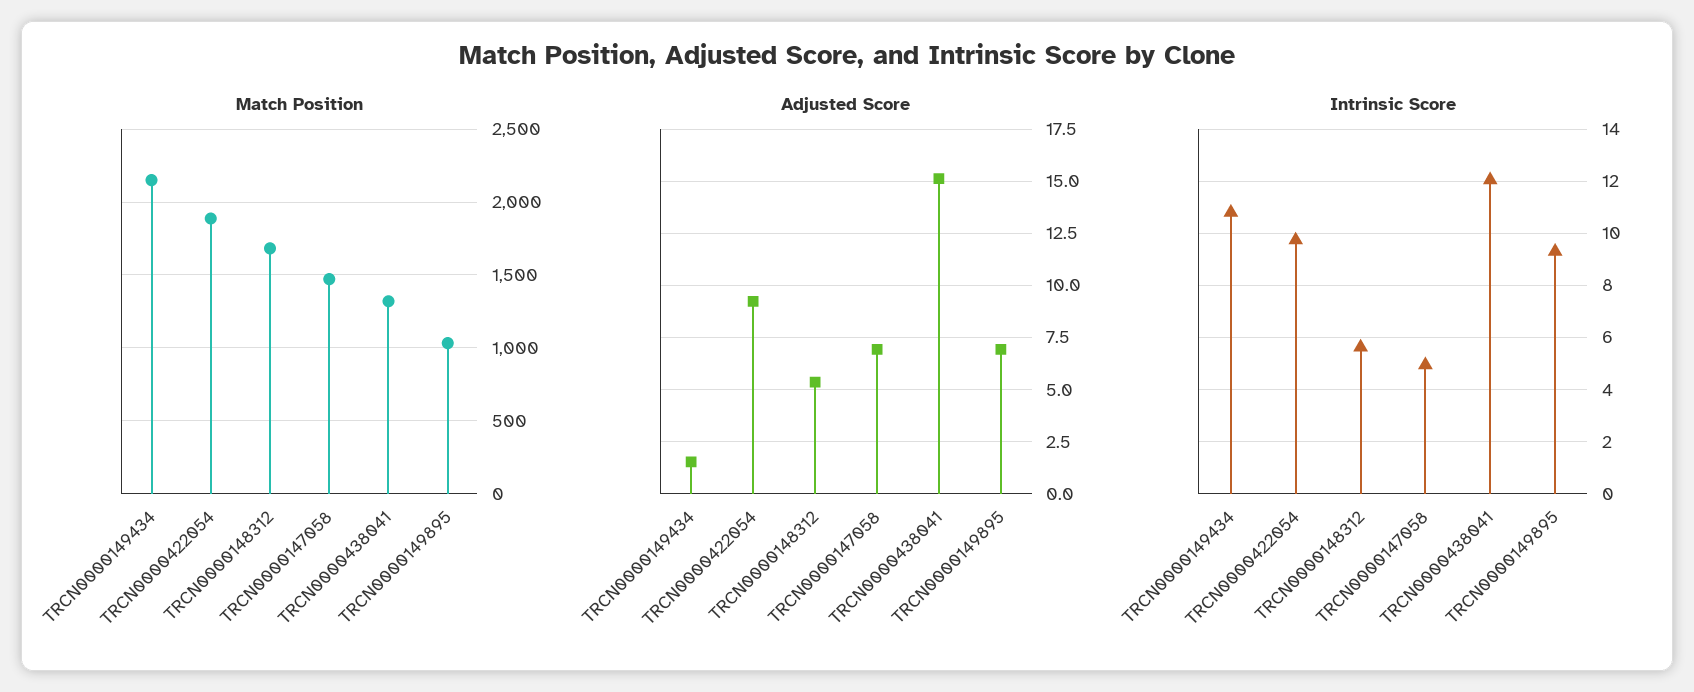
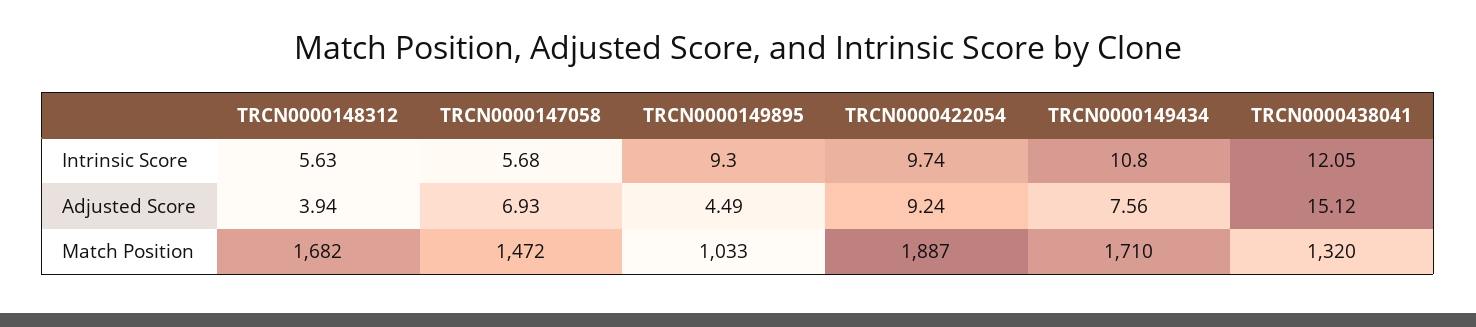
  {
    "Match Position": {
-     "TRCN0000149434": 2150,
+     "TRCN0000149434": 1710,
      "TRCN0000422054": 1887,
      "TRCN0000148312": 1682,
      "TRCN0000147058": 1472,
      "TRCN0000438041": 1320,
      "TRCN0000149895": 1033
    },
    "Adjusted Score": {
-     "TRCN0000149434": 1.5,
+     "TRCN0000149434": 7.56,
      "TRCN0000422054": 9.24,
-     "TRCN0000148312": 5.5,
+     "TRCN0000148312": 3.94,
      "TRCN0000147058": 6.93,
      "TRCN0000438041": 15.12,
-     "TRCN0000149895": 7
+     "TRCN0000149895": 4.49
    },
    "Intrinsic Score": {
      "TRCN0000149434": 10.8,
      "TRCN0000422054": 9.74,
      "TRCN0000148312": 5.63,
-     "TRCN0000147058": 5,
+     "TRCN0000147058": 5.68,
      "TRCN0000438041": 12.05,
      "TRCN0000149895": 9.3
    }
  }

